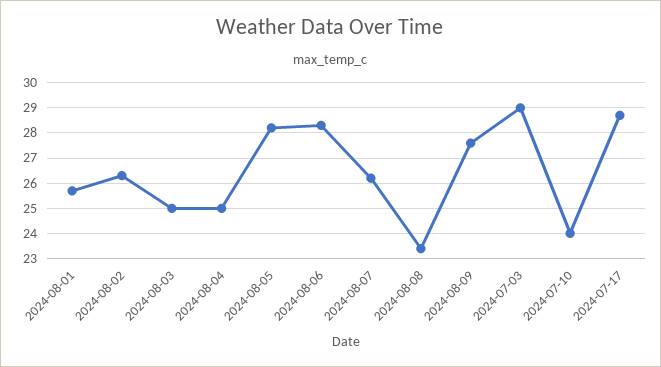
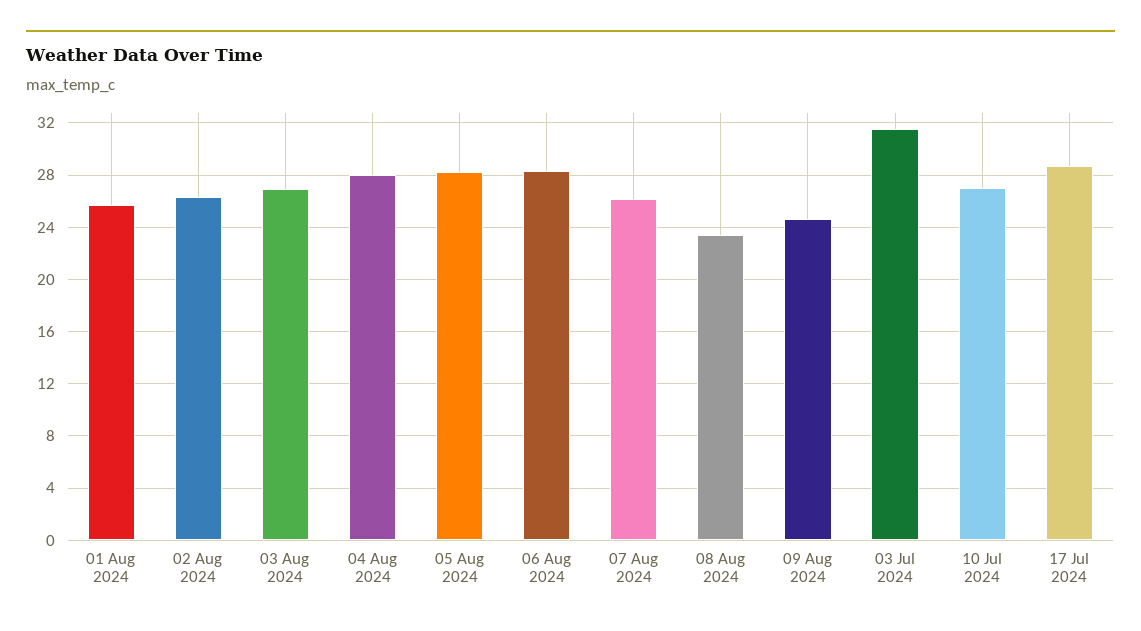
  {
    "2024-08-01": 25.5,
    "2024-08-02": 26.5,
-   "2024-08-03": 25,
+   "2024-08-03": 27,
-   "2024-08-04": 25,
+   "2024-08-04": 28,
    "2024-08-05": 28,
    "2024-08-06": 28.5,
    "2024-08-07": 26,
    "2024-08-08": 23.5,
-   "2024-08-09": 27.5,
+   "2024-08-09": 24.5,
-   "2024-07-03": 29,
+   "2024-07-03": 31.5,
-   "2024-07-10": 24,
+   "2024-07-10": 27,
    "2024-07-17": 28.5
  }

